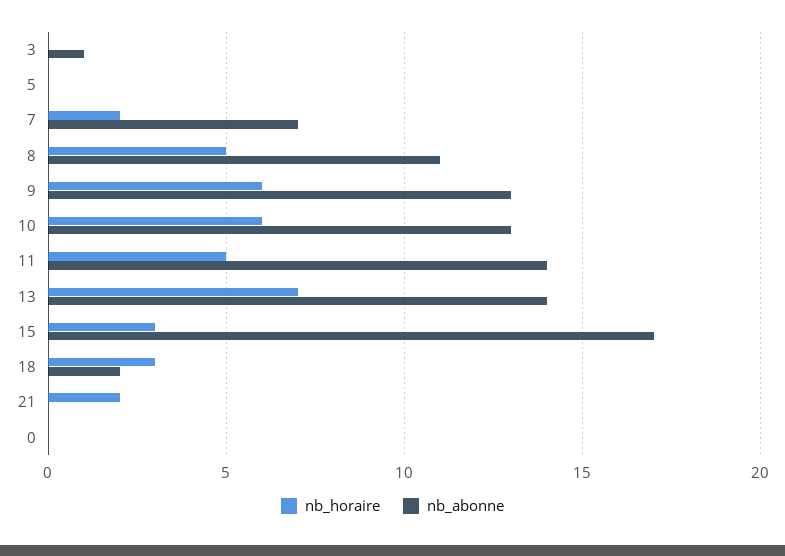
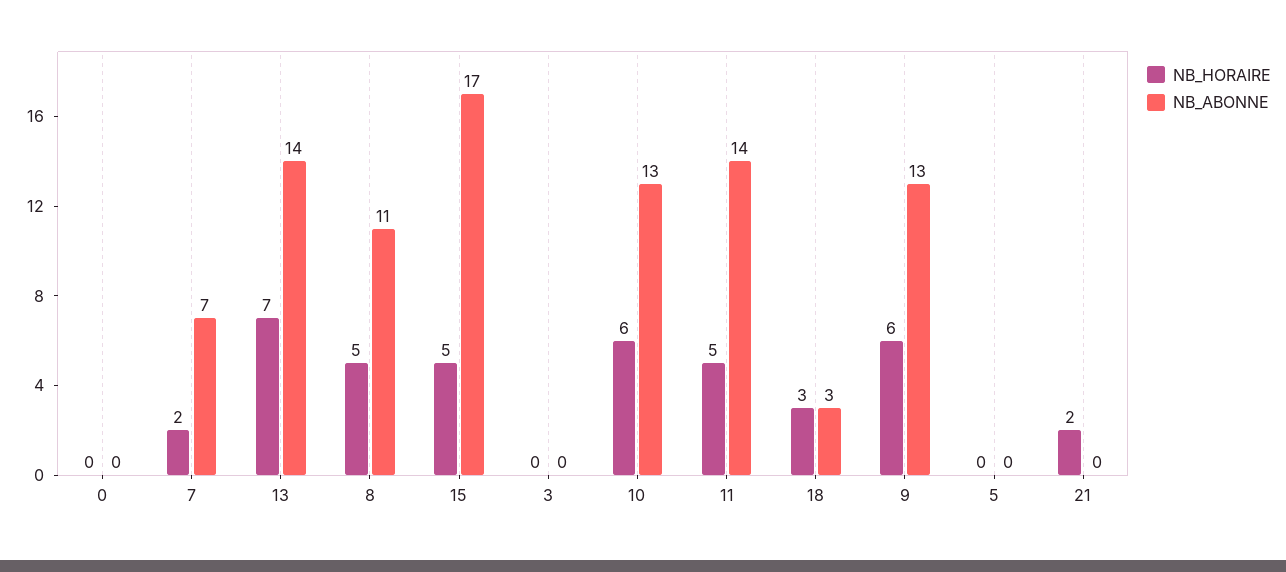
  {
    "nb_horaire": {
      "3": 0,
      "5": 0,
      "7": 2,
      "8": 5,
      "9": 6,
      "10": 6,
      "11": 5,
      "13": 7,
-     "15": 3,
+     "15": 5,
      "18": 3,
      "21": 2,
      "0": 0
    },
    "nb_abonne": {
-     "3": 1,
+     "3": 0,
      "5": 0,
      "7": 7,
      "8": 11,
      "9": 13,
      "10": 13,
      "11": 14,
      "13": 14,
      "15": 17,
-     "18": 2,
+     "18": 3,
      "21": 0,
      "0": 0
    }
  }

